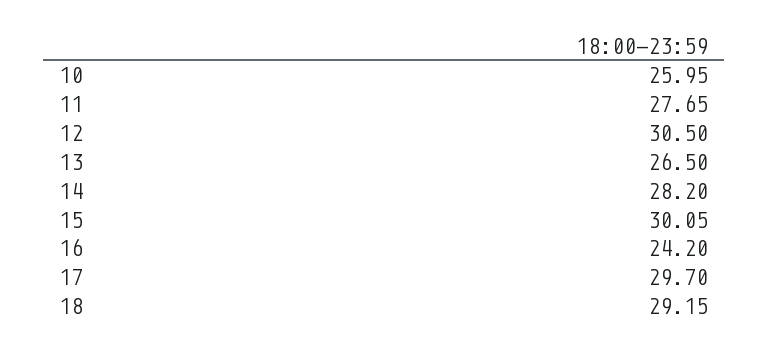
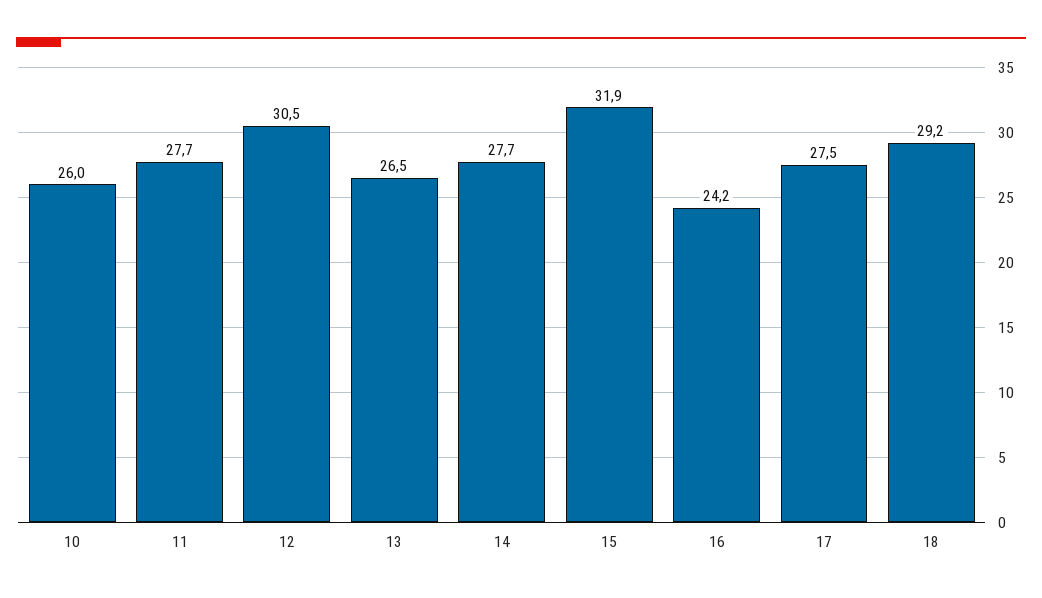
  {
    "10": 25.95,
    "11": 27.65,
    "12": 30.5,
    "13": 26.5,
-   "14": 28.2,
+   "14": 27.7,
-   "15": 30.05,
+   "15": 31.9,
    "16": 24.2,
-   "17": 29.7,
+   "17": 27.5,
    "18": 29.15
  }

